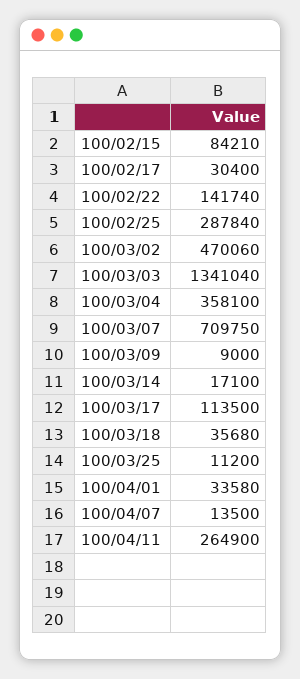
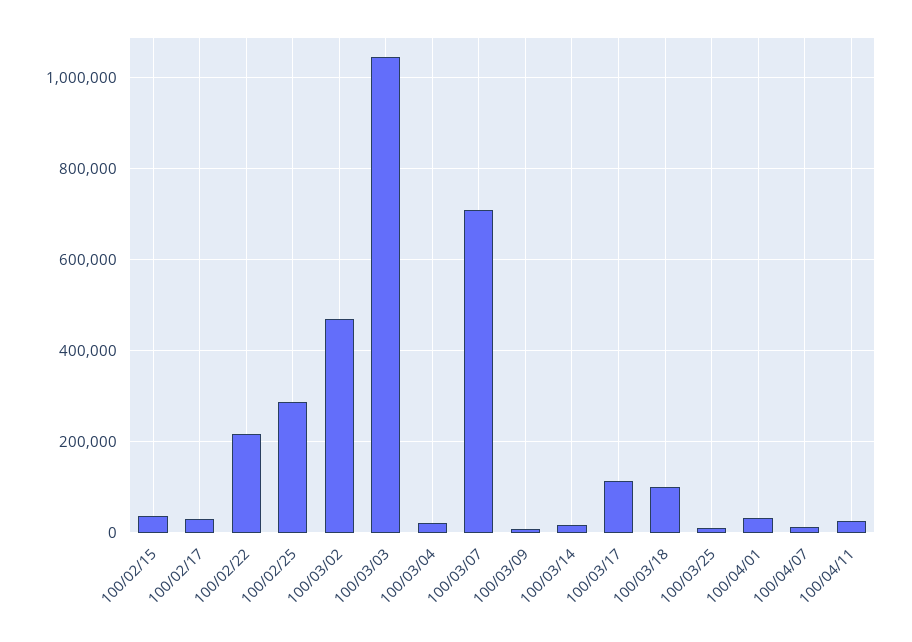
  {
-   "100/02/15": 84210,
+   "100/02/15": 40000,
    "100/02/17": 30400,
-   "100/02/22": 141740,
+   "100/02/22": 220000,
    "100/02/25": 287840,
    "100/03/02": 470060,
-   "100/03/03": 1341040,
+   "100/03/03": 1040000,
-   "100/03/04": 358100,
+   "100/03/04": 20000,
    "100/03/07": 709750,
    "100/03/09": 9000,
    "100/03/14": 17100,
    "100/03/17": 113500,
-   "100/03/18": 35680,
+   "100/03/18": 100000,
    "100/03/25": 11200,
    "100/04/01": 33580,
    "100/04/07": 13500,
-   "100/04/11": 264900
+   "100/04/11": 20000
  }

